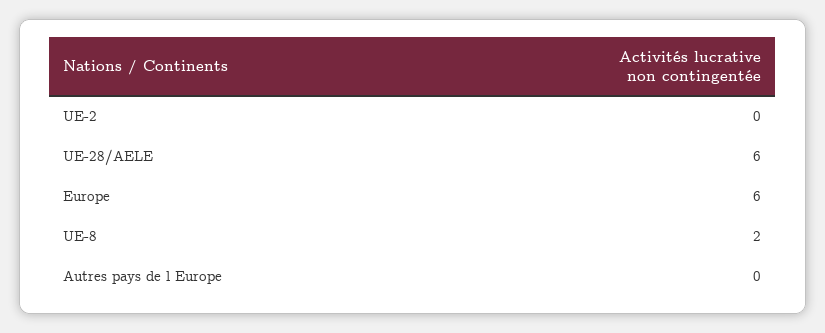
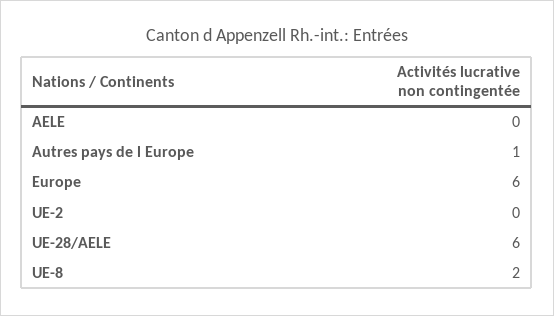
  {
    "UE-2": 0,
    "UE-28/AELE": 6,
    "Europe": 6,
    "UE-8": 2,
-   "Autres pays de l Europe": 0
+   "Autres pays de l Europe": 1,
+   "AELE": 0
  }

